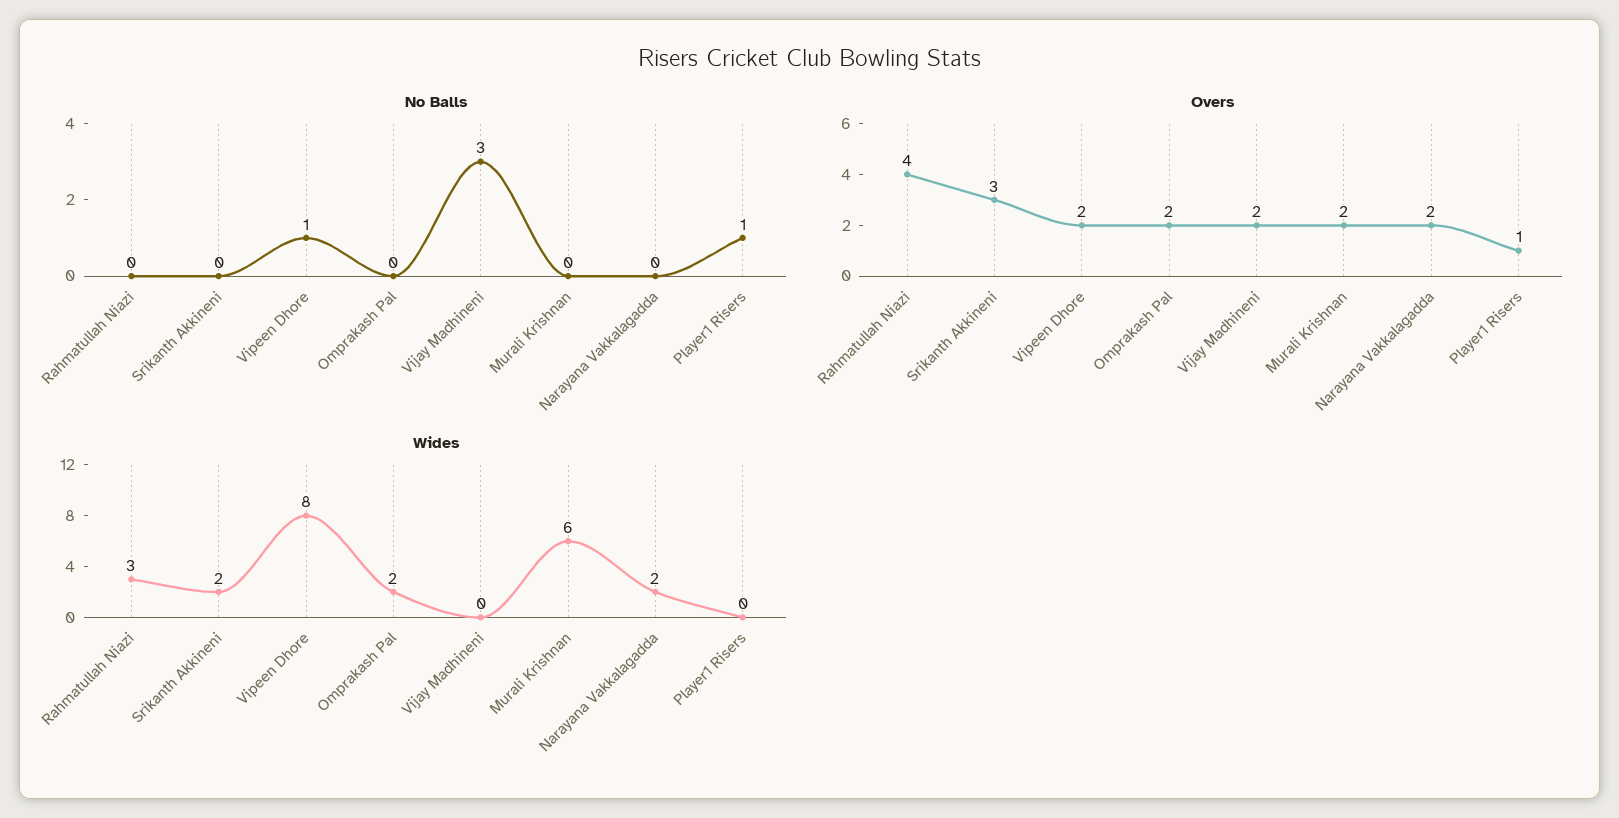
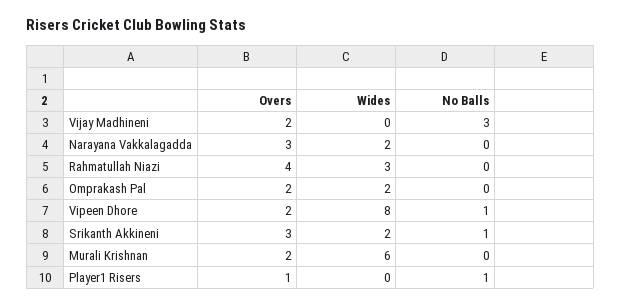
  {
    "No Balls": {
      "Rahmatullah Niazi": 0,
-     "Srikanth Akkineni": 0,
+     "Srikanth Akkineni": 1,
      "Vipeen Dhore": 1,
      "Omprakash Pal": 0,
      "Vijay Madhineni": 3,
      "Murali Krishnan": 0,
      "Narayana Vakkalagadda": 0,
      "Player1 Risers": 1
    },
    "Overs": {
      "Rahmatullah Niazi": 4,
      "Srikanth Akkineni": 3,
      "Vipeen Dhore": 2,
      "Omprakash Pal": 2,
      "Vijay Madhineni": 2,
      "Murali Krishnan": 2,
-     "Narayana Vakkalagadda": 2,
+     "Narayana Vakkalagadda": 3,
      "Player1 Risers": 1
    },
    "Wides": {
      "Rahmatullah Niazi": 3,
      "Srikanth Akkineni": 2,
      "Vipeen Dhore": 8,
      "Omprakash Pal": 2,
      "Vijay Madhineni": 0,
      "Murali Krishnan": 6,
      "Narayana Vakkalagadda": 2,
      "Player1 Risers": 0
    }
  }

